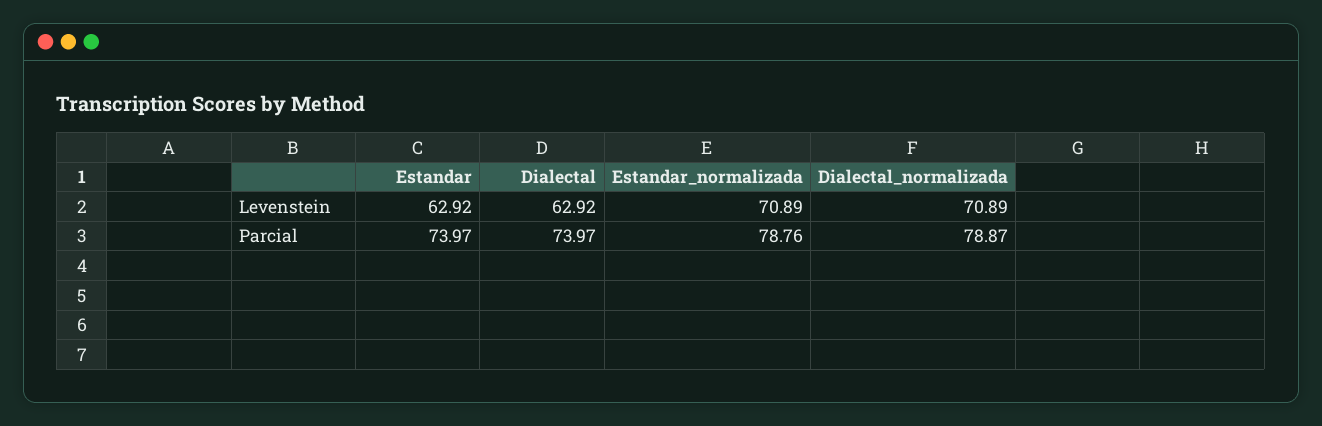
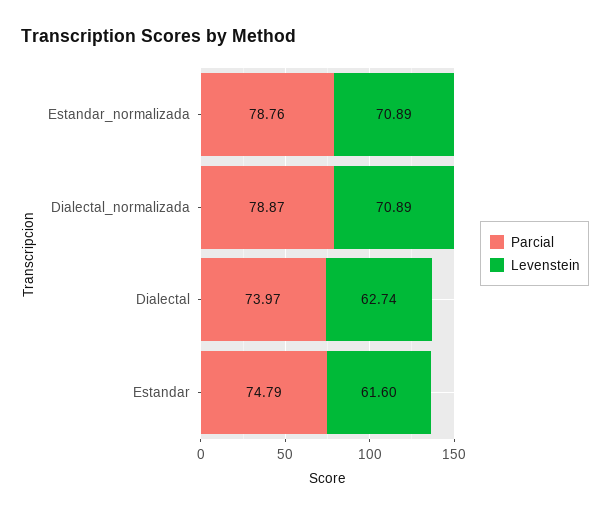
  {
    "Levenstein": {
-     "Estandar": 62.92,
+     "Estandar": 61.6,
-     "Dialectal": 62.92,
+     "Dialectal": 62.74,
      "Estandar_normalizada": 70.89,
      "Dialectal_normalizada": 70.89
    },
    "Parcial": {
-     "Estandar": 73.97,
+     "Estandar": 74.79,
      "Dialectal": 73.97,
      "Estandar_normalizada": 78.76,
      "Dialectal_normalizada": 78.87
    }
  }

